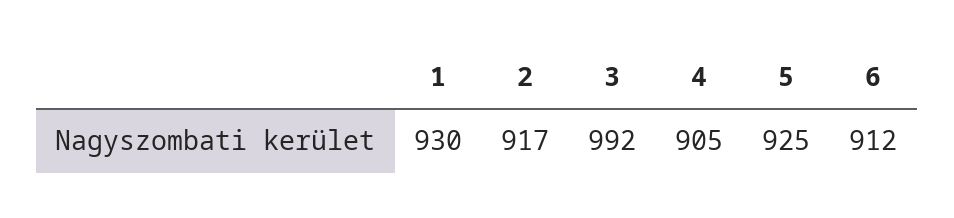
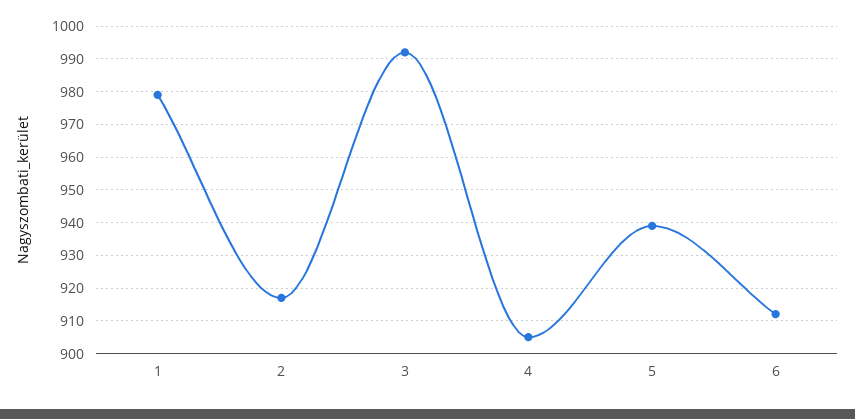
  {
-   "1": 930,
+   "1": 980,
    "2": 917,
    "3": 992,
    "4": 905,
-   "5": 925,
+   "5": 940,
    "6": 912
  }

